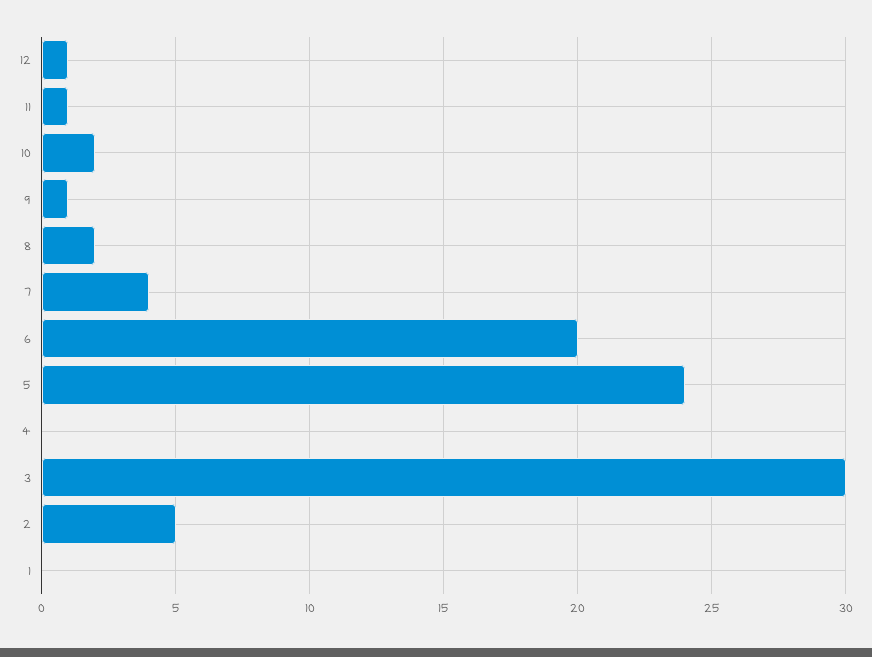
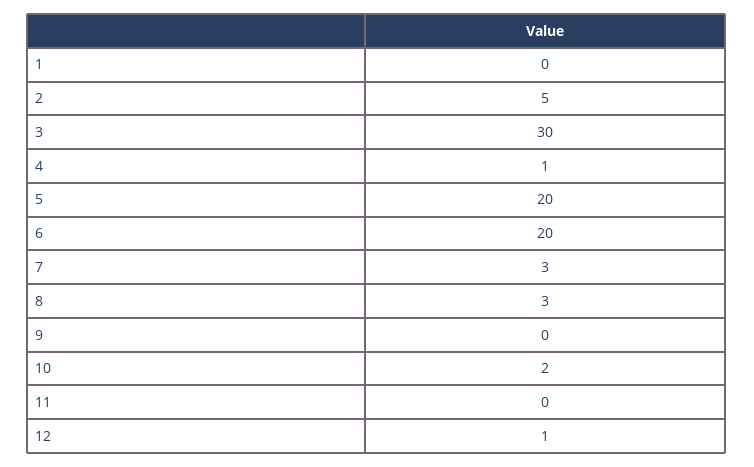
  {
    "12": 1,
-   "11": 1,
+   "11": 0,
    "10": 2,
-   "9": 1,
+   "9": 0,
-   "8": 2,
+   "8": 3,
-   "7": 4,
+   "7": 3,
    "6": 20,
-   "5": 24,
+   "5": 20,
-   "4": 0,
+   "4": 1,
    "3": 30,
    "2": 5,
    "1": 0
  }

